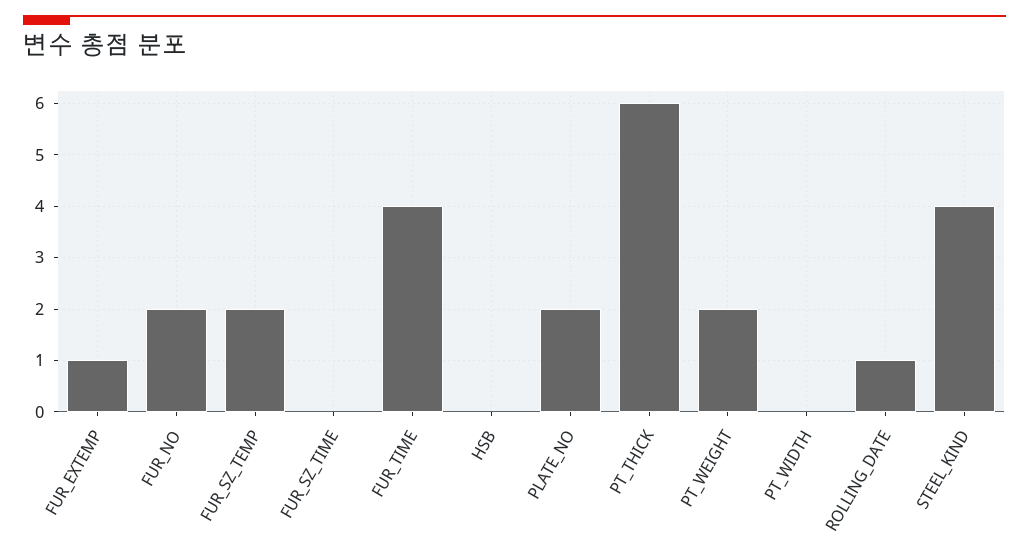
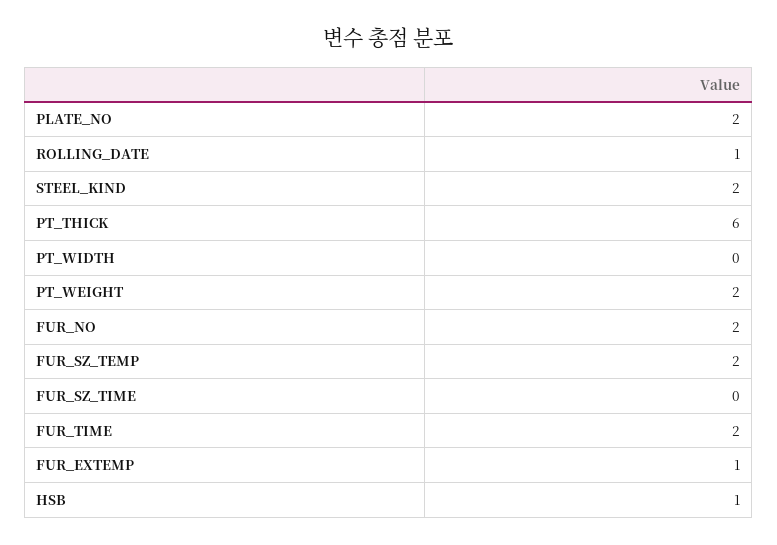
  {
    "FUR_EXTEMP": 1,
    "FUR_NO": 2,
    "FUR_SZ_TEMP": 2,
    "FUR_SZ_TIME": 0,
-   "FUR_TIME": 4,
+   "FUR_TIME": 2,
-   "HSB": 0,
+   "HSB": 1,
    "PLATE_NO": 2,
    "PT_THICK": 6,
    "PT_WEIGHT": 2,
    "PT_WIDTH": 0,
    "ROLLING_DATE": 1,
-   "STEEL_KIND": 4
+   "STEEL_KIND": 2
  }

